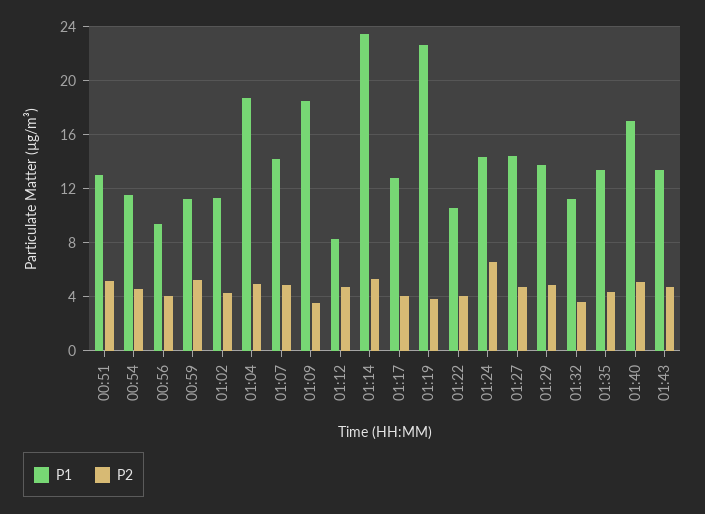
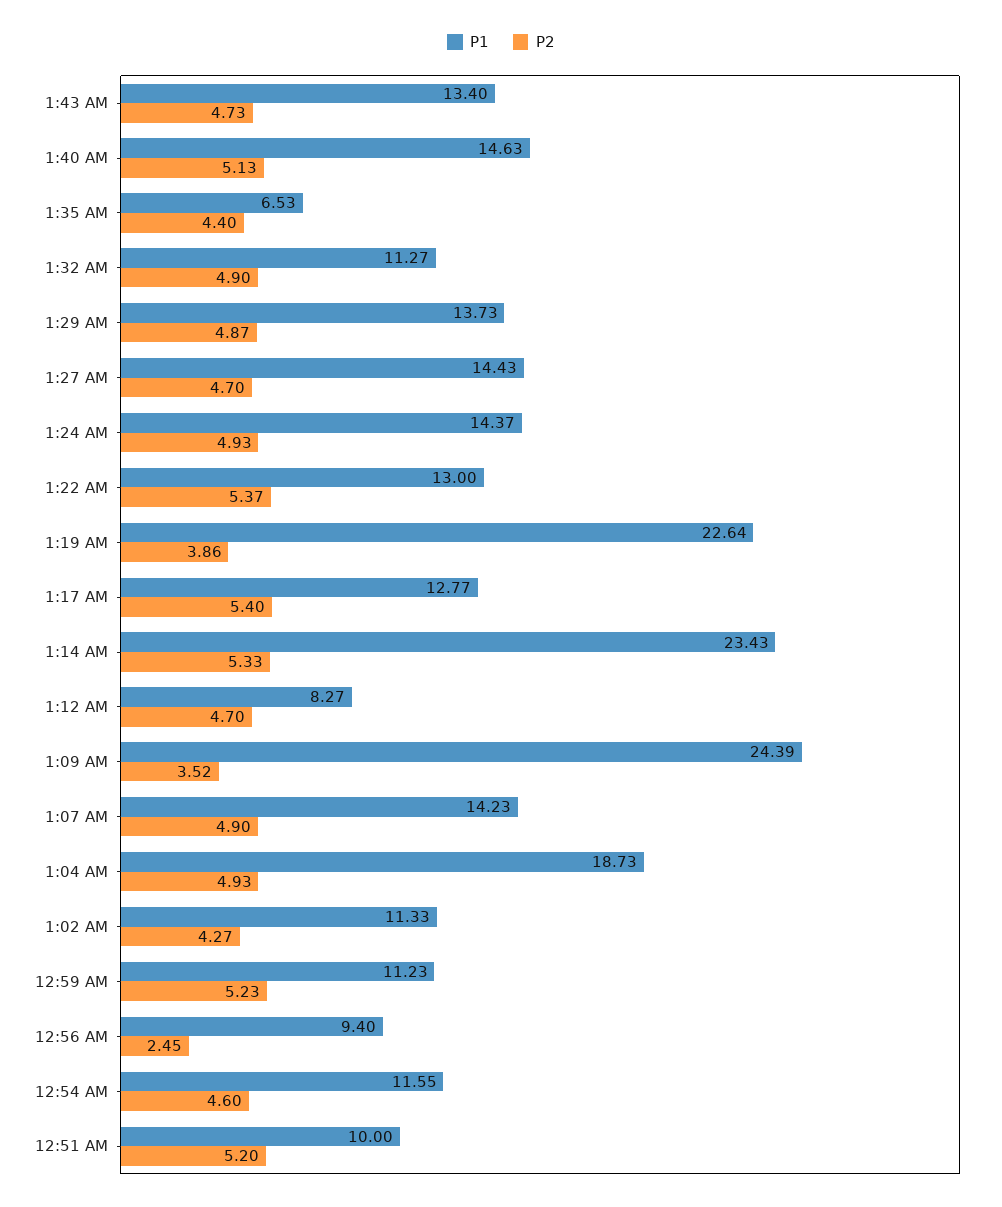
  {
    "P1": {
-     "00:51": 13,
+     "00:51": 10,
      "00:54": 11.55,
      "00:56": 9.4,
      "00:59": 11.23,
      "01:02": 11.33,
      "01:04": 18.73,
      "01:07": 14.23,
-     "01:09": 18.5,
+     "01:09": 24.39,
      "01:12": 8.27,
      "01:14": 23.43,
      "01:17": 12.77,
      "01:19": 22.64,
-     "01:22": 10.5,
+     "01:22": 13,
      "01:24": 14.37,
      "01:27": 14.43,
      "01:29": 13.73,
      "01:32": 11.27,
-     "01:35": 13.5,
+     "01:35": 6.53,
-     "01:40": 17,
+     "01:40": 14.63,
      "01:43": 13.4
    },
    "P2": {
      "00:51": 5.2,
      "00:54": 4.6,
-     "00:56": 4,
+     "00:56": 2.45,
      "00:59": 5.23,
      "01:02": 4.27,
      "01:04": 4.93,
      "01:07": 4.9,
      "01:09": 3.52,
      "01:12": 4.7,
      "01:14": 5.33,
-     "01:17": 4,
+     "01:17": 5.4,
      "01:19": 3.86,
-     "01:22": 4,
+     "01:22": 5.37,
-     "01:24": 6.5,
+     "01:24": 4.93,
      "01:27": 4.7,
      "01:29": 4.87,
-     "01:32": 3.5,
+     "01:32": 4.9,
      "01:35": 4.4,
      "01:40": 5.13,
      "01:43": 4.73
    }
  }

